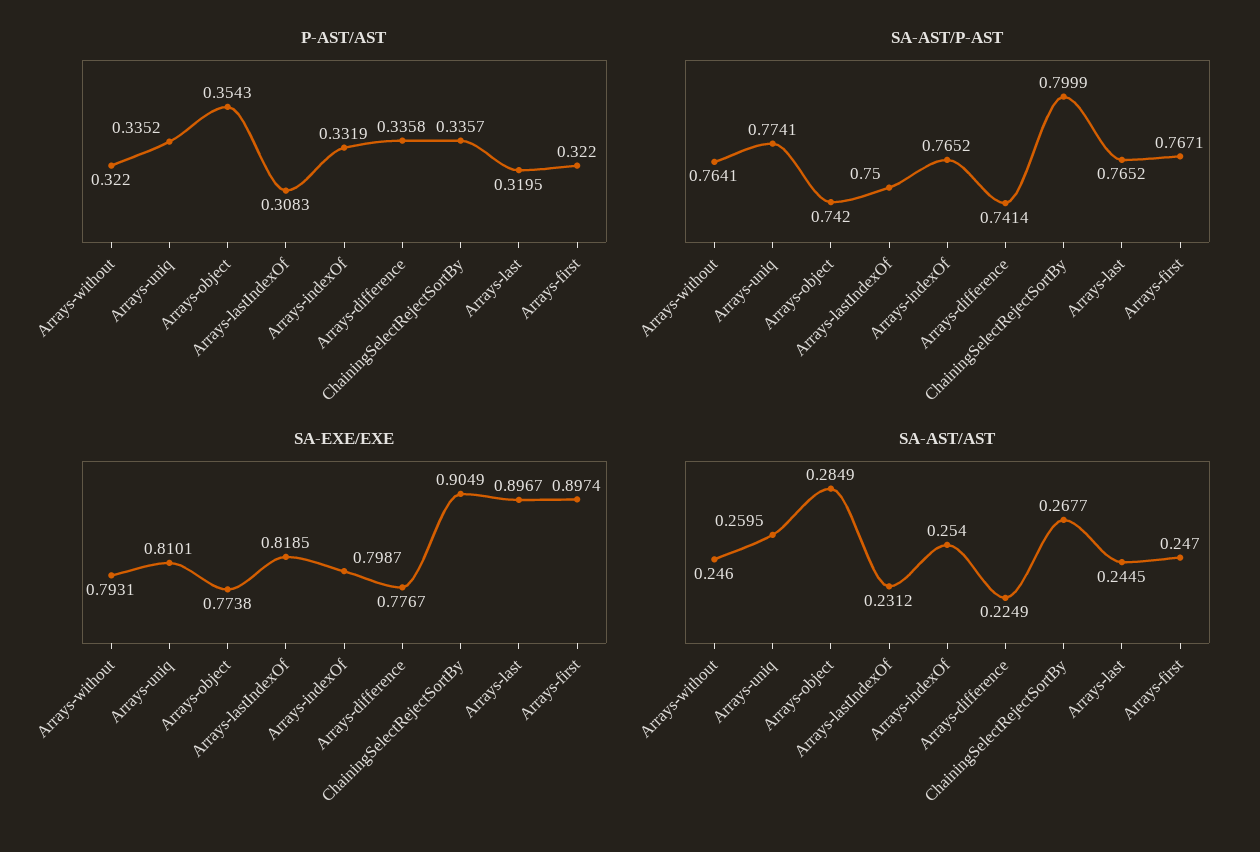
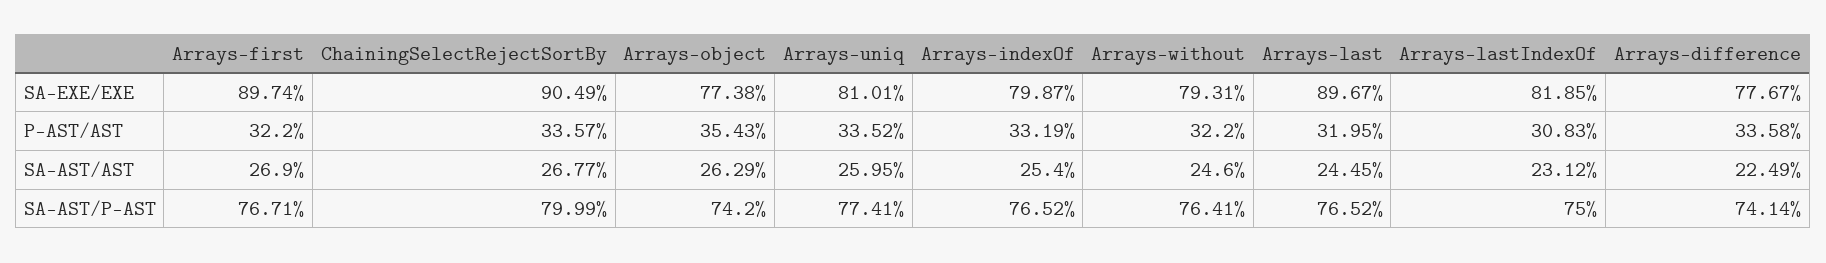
  {
    "P-AST/AST": {
      "Arrays-without": 0.322,
      "Arrays-uniq": 0.3352,
      "Arrays-object": 0.3543,
      "Arrays-lastIndexOf": 0.3083,
      "Arrays-indexOf": 0.3319,
      "Arrays-difference": 0.3358,
      "ChainingSelectRejectSortBy": 0.3357,
      "Arrays-last": 0.3195,
      "Arrays-first": 0.322
    },
    "SA-AST/P-AST": {
      "Arrays-without": 0.7641,
      "Arrays-uniq": 0.7741,
      "Arrays-object": 0.742,
      "Arrays-lastIndexOf": 0.75,
      "Arrays-indexOf": 0.7652,
      "Arrays-difference": 0.7414,
      "ChainingSelectRejectSortBy": 0.7999,
      "Arrays-last": 0.7652,
      "Arrays-first": 0.7671
    },
    "SA-EXE/EXE": {
      "Arrays-without": 0.7931,
      "Arrays-uniq": 0.8101,
      "Arrays-object": 0.7738,
      "Arrays-lastIndexOf": 0.8185,
      "Arrays-indexOf": 0.7987,
      "Arrays-difference": 0.7767,
      "ChainingSelectRejectSortBy": 0.9049,
      "Arrays-last": 0.8967,
      "Arrays-first": 0.8974
    },
    "SA-AST/AST": {
      "Arrays-without": 0.246,
      "Arrays-uniq": 0.2595,
-     "Arrays-object": 0.2849,
+     "Arrays-object": 0.2629,
      "Arrays-lastIndexOf": 0.2312,
      "Arrays-indexOf": 0.254,
      "Arrays-difference": 0.2249,
      "ChainingSelectRejectSortBy": 0.2677,
      "Arrays-last": 0.2445,
-     "Arrays-first": 0.247
+     "Arrays-first": 0.269
    }
  }

